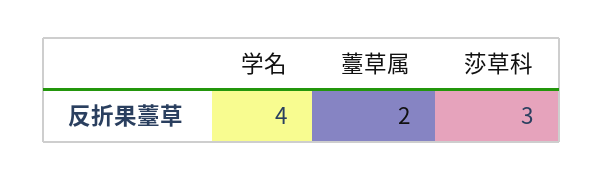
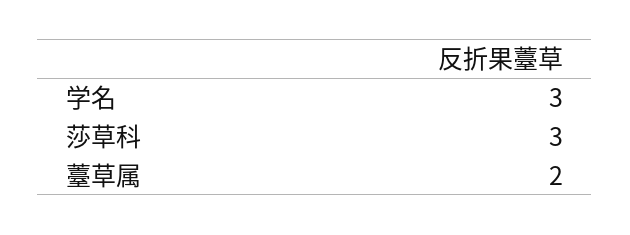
  {
-   "学名": 4,
+   "学名": 3,
    "薹草属": 2,
    "莎草科": 3
  }

